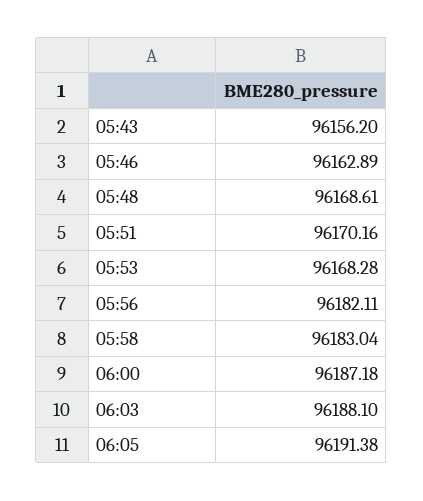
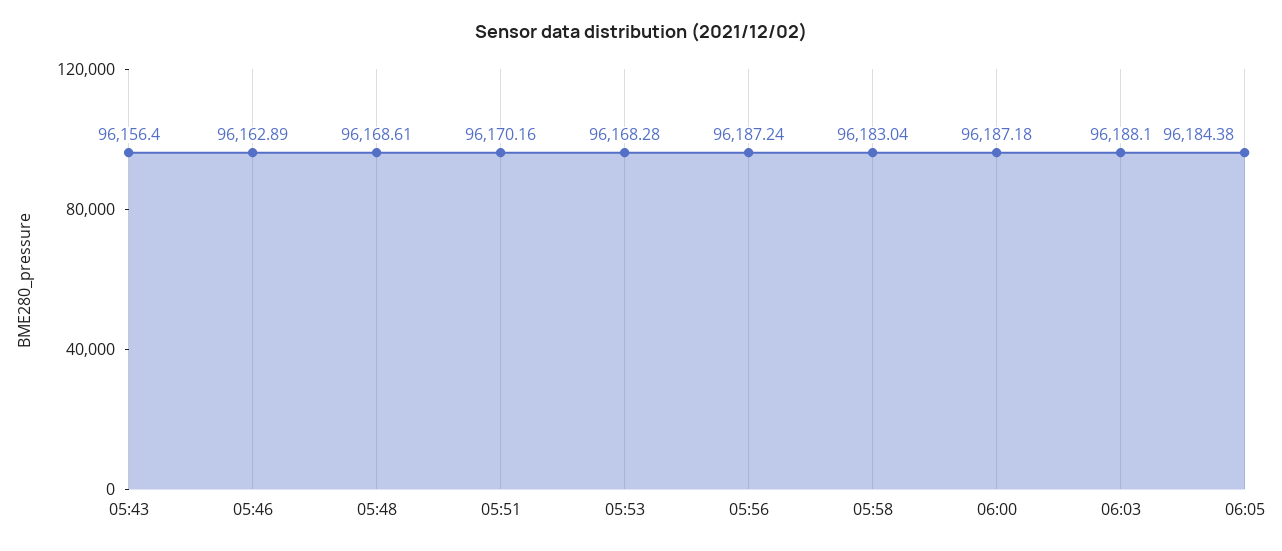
  {
-   "05:43": 96156.2,
+   "05:43": 96156.4,
    "05:46": 96162.89,
    "05:48": 96168.61,
    "05:51": 96170.16,
    "05:53": 96168.28,
-   "05:56": 96182.11,
+   "05:56": 96187.24,
    "05:58": 96183.04,
    "06:00": 96187.18,
    "06:03": 96188.1,
-   "06:05": 96191.38
+   "06:05": 96184.38
  }

